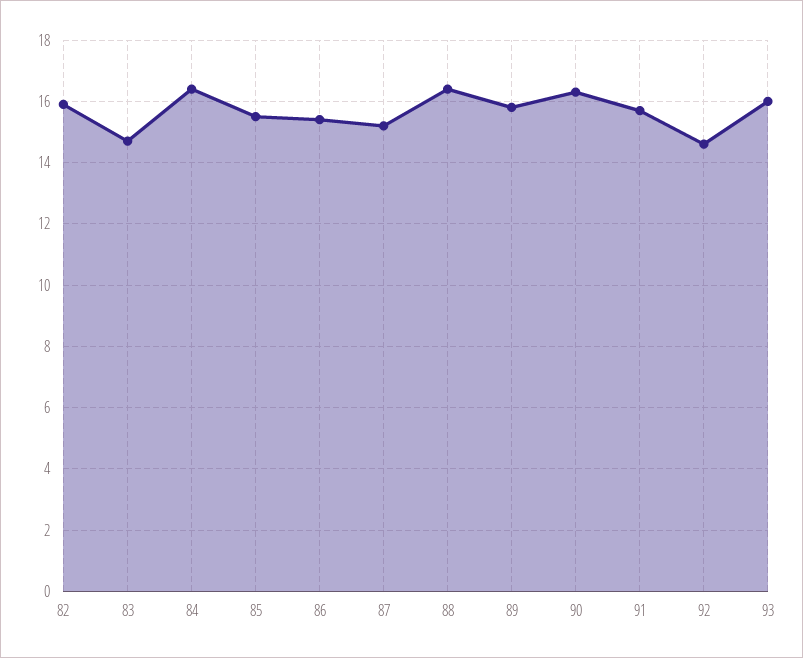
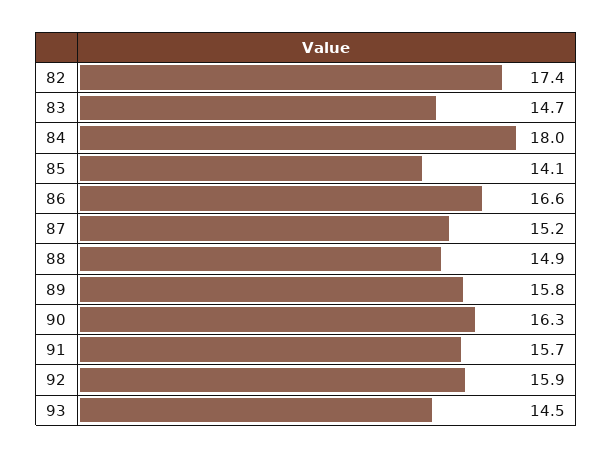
  {
-   "82": 16,
+   "82": 17.4,
    "83": 14.7,
-   "84": 16.5,
+   "84": 18,
-   "85": 15.5,
+   "85": 14.1,
-   "86": 15.5,
+   "86": 16.6,
    "87": 15.2,
-   "88": 16.5,
+   "88": 14.9,
    "89": 15.8,
    "90": 16.3,
    "91": 15.7,
-   "92": 14.5,
+   "92": 15.9,
-   "93": 16
+   "93": 14.5
  }

